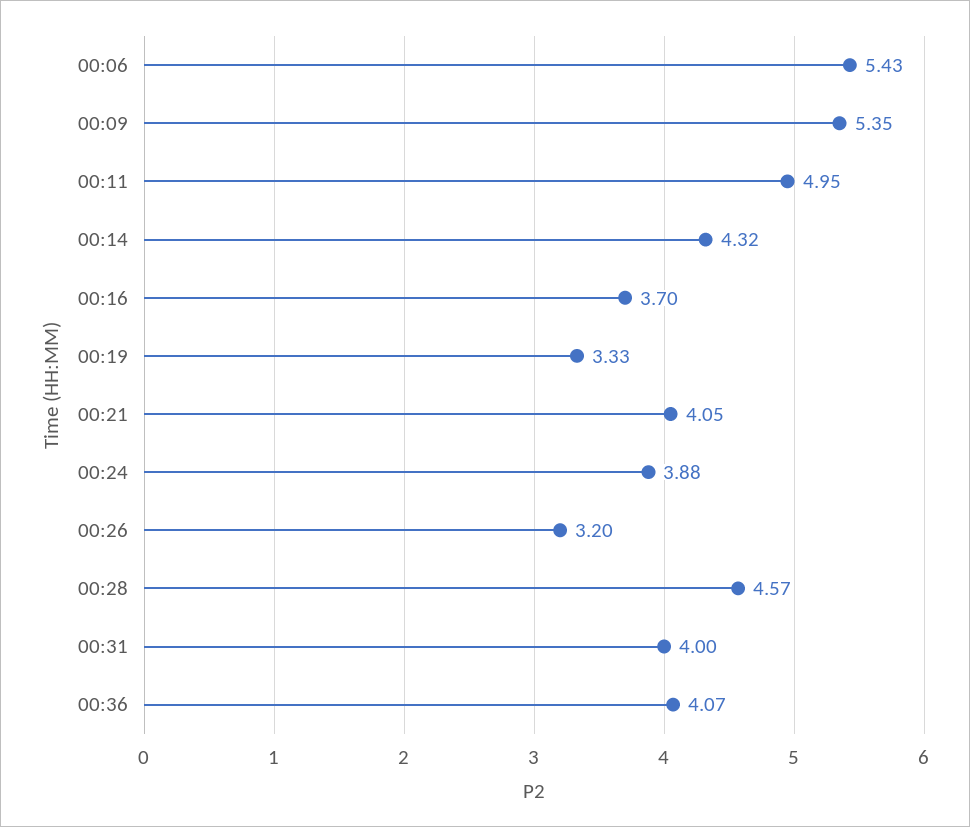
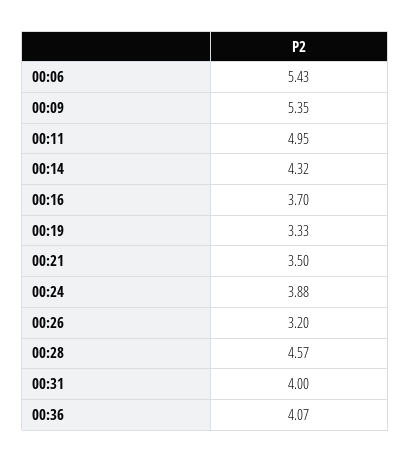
  {
    "00:06": 5.43,
    "00:09": 5.35,
    "00:11": 4.95,
    "00:14": 4.32,
    "00:16": 3.7,
    "00:19": 3.33,
-   "00:21": 4.05,
+   "00:21": 3.5,
    "00:24": 3.88,
    "00:26": 3.2,
    "00:28": 4.57,
    "00:31": 4,
    "00:36": 4.07
  }

